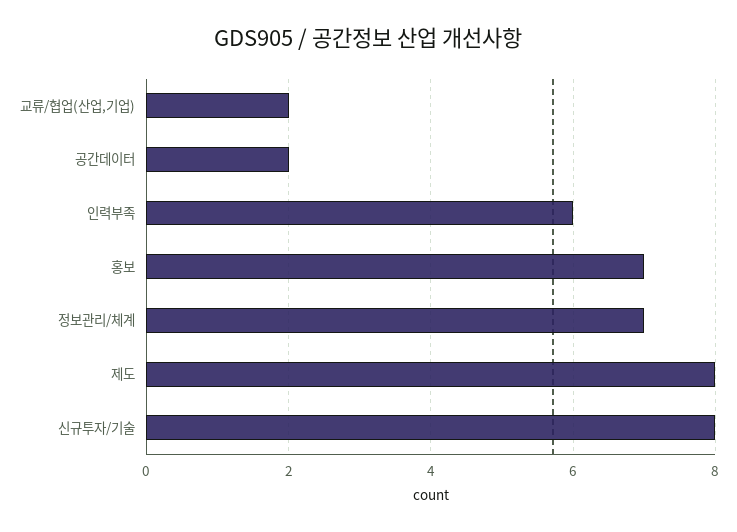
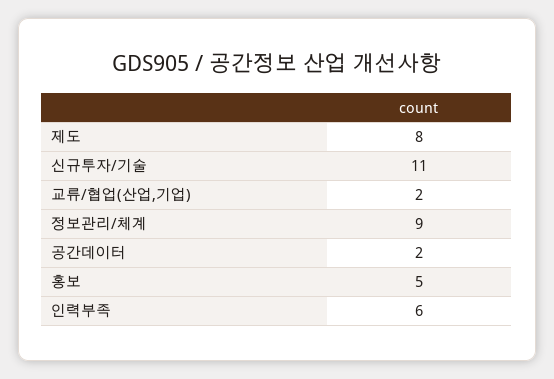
  {
    "교류/협업(산업,기업)": 2,
    "공간데이터": 2,
    "인력부족": 6,
-   "홍보": 7,
+   "홍보": 5,
-   "정보관리/체계": 7,
+   "정보관리/체계": 9,
    "제도": 8,
-   "신규투자/기술": 8
+   "신규투자/기술": 11
  }

